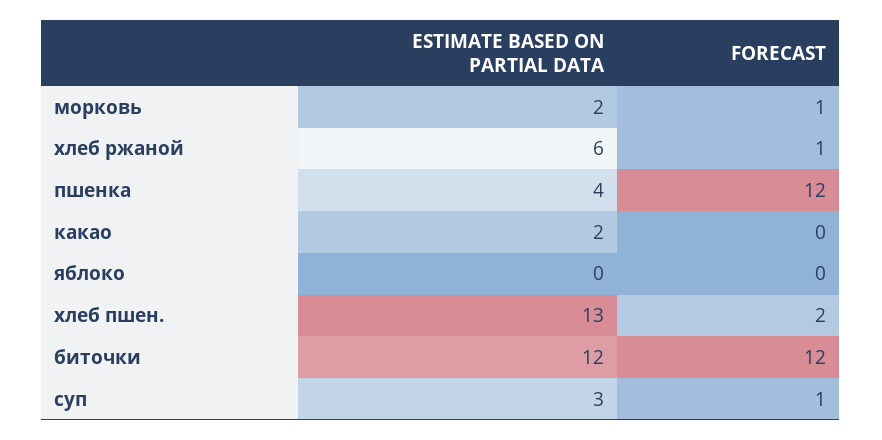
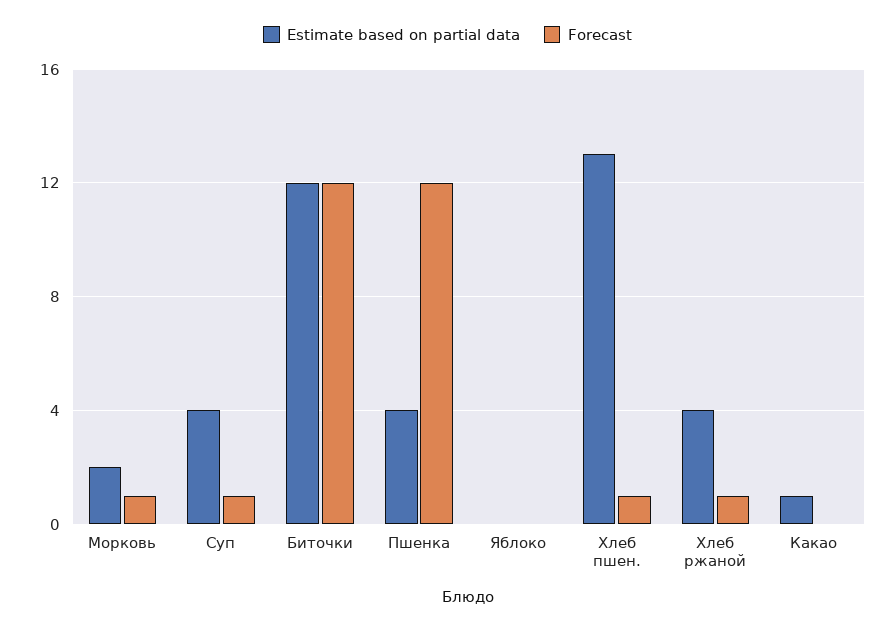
  {
    "ESTIMATE BASED ON PARTIAL DATA": {
      "морковь": 2,
-     "хлеб ржаной": 6,
+     "хлеб ржаной": 4,
      "пшенка": 4,
-     "какао": 2,
+     "какао": 1,
      "яблоко": 0,
      "хлеб пшен.": 13,
      "биточки": 12,
-     "суп": 3
+     "суп": 4
    },
    "FORECAST": {
      "морковь": 1,
      "хлеб ржаной": 1,
      "пшенка": 12,
      "какао": 0,
      "яблоко": 0,
-     "хлеб пшен.": 2,
+     "хлеб пшен.": 1,
      "биточки": 12,
      "суп": 1
    }
  }

